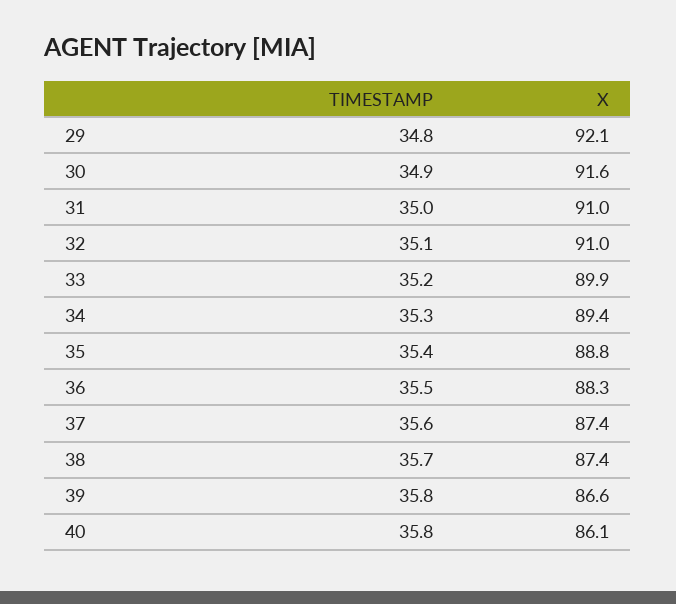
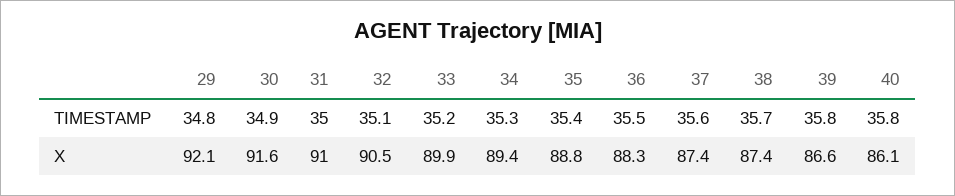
  {
    "TIMESTAMP": {
      "29": 34.8,
      "30": 34.9,
      "31": 35,
      "32": 35.1,
      "33": 35.2,
      "34": 35.3,
      "35": 35.4,
      "36": 35.5,
      "37": 35.6,
      "38": 35.7,
      "39": 35.8,
      "40": 35.8
    },
    "X": {
      "29": 92.1,
      "30": 91.6,
      "31": 91,
-     "32": 91,
+     "32": 90.5,
      "33": 89.9,
      "34": 89.4,
      "35": 88.8,
      "36": 88.3,
      "37": 87.4,
      "38": 87.4,
      "39": 86.6,
      "40": 86.1
    }
  }

